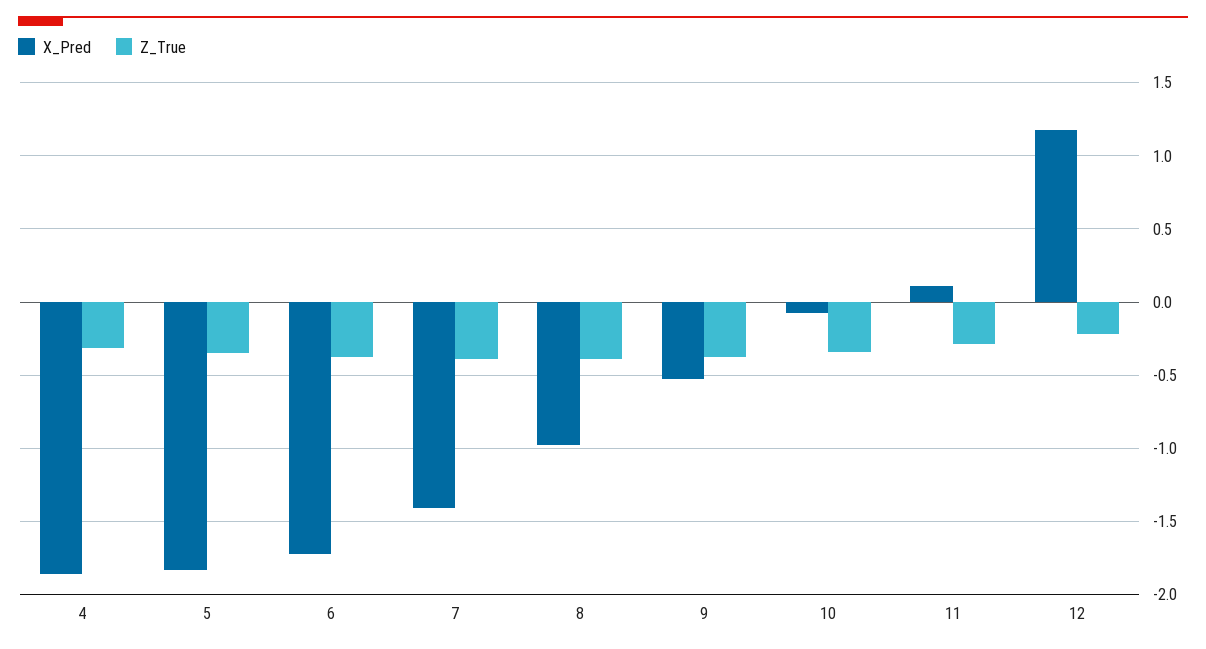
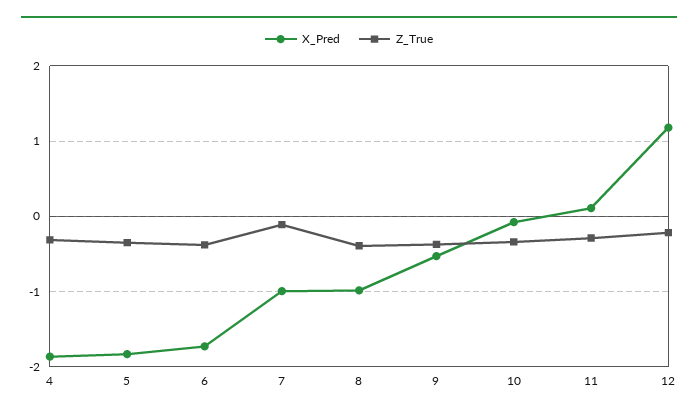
  {
    "X_Pred": {
      "4": -1.85,
      "5": -1.85,
      "6": -1.75,
-     "7": -1.4,
+     "7": -1,
      "8": -1,
      "9": -0.55,
      "10": -0.1,
      "11": 0.1,
      "12": 1.2
    },
    "Z_True": {
      "4": -0.3,
      "5": -0.35,
      "6": -0.4,
-     "7": -0.4,
+     "7": -0.1,
      "8": -0.4,
      "9": -0.35,
      "10": -0.35,
      "11": -0.3,
      "12": -0.2
    }
  }

